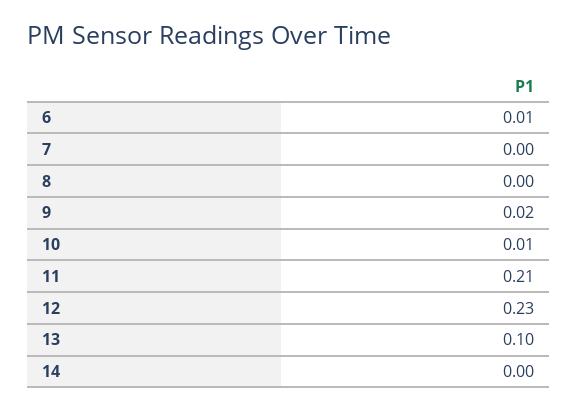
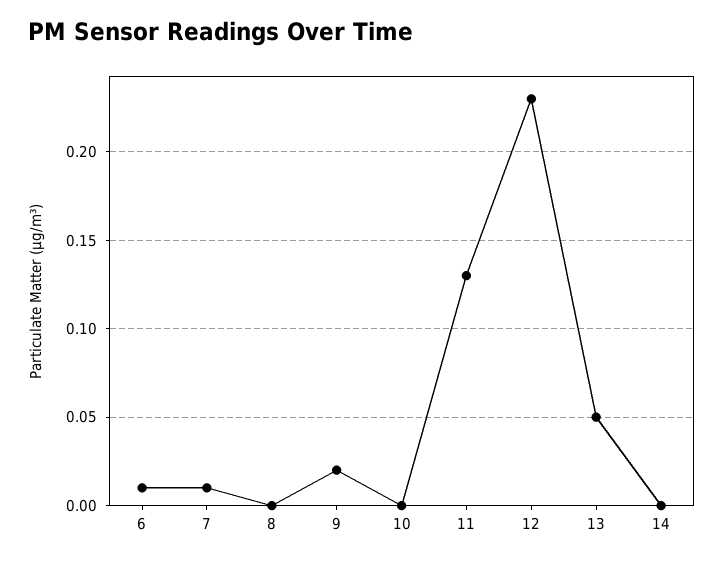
  {
    "6": 0.01,
-   "7": 0,
+   "7": 0.01,
    "8": 0,
    "9": 0.02,
-   "10": 0.01,
+   "10": 0,
-   "11": 0.21,
+   "11": 0.13,
    "12": 0.23,
-   "13": 0.1,
+   "13": 0.05,
    "14": 0
  }

